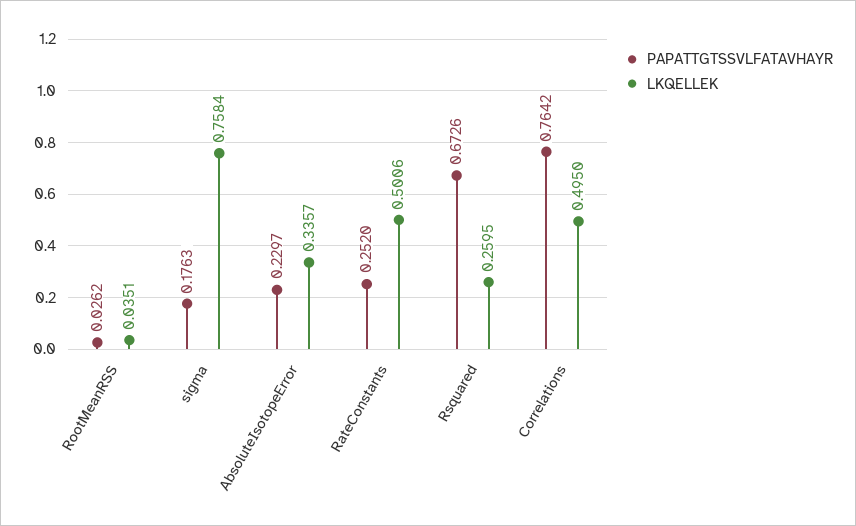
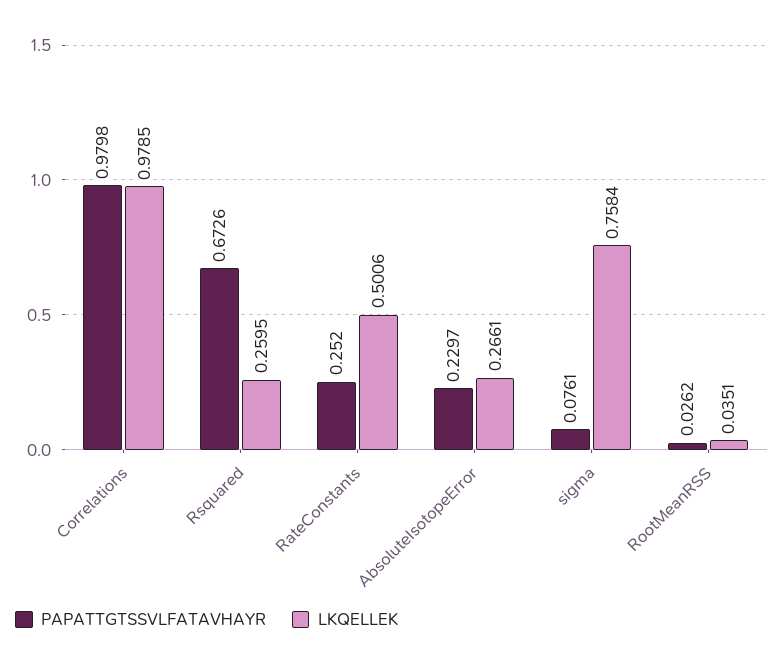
  {
    "PAPATTGTSSVLFATAVHAYR": {
      "RootMeanRSS": 0.0262,
-     "sigma": 0.1763,
+     "sigma": 0.0761,
      "AbsoluteIsotopeError": 0.2297,
      "RateConstants": 0.252,
      "Rsquared": 0.6726,
-     "Correlations": 0.7642
+     "Correlations": 0.9798
    },
    "LKQELLEK": {
      "RootMeanRSS": 0.0351,
      "sigma": 0.7584,
-     "AbsoluteIsotopeError": 0.3357,
+     "AbsoluteIsotopeError": 0.2661,
      "RateConstants": 0.5006,
      "Rsquared": 0.2595,
-     "Correlations": 0.495
+     "Correlations": 0.9785
    }
  }

